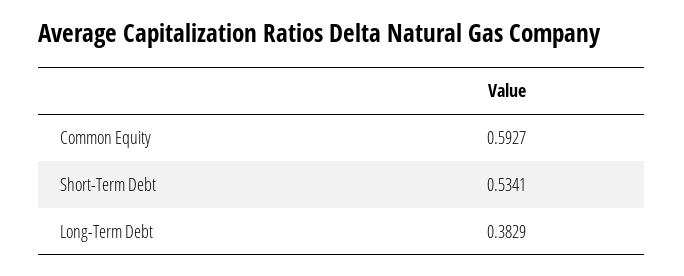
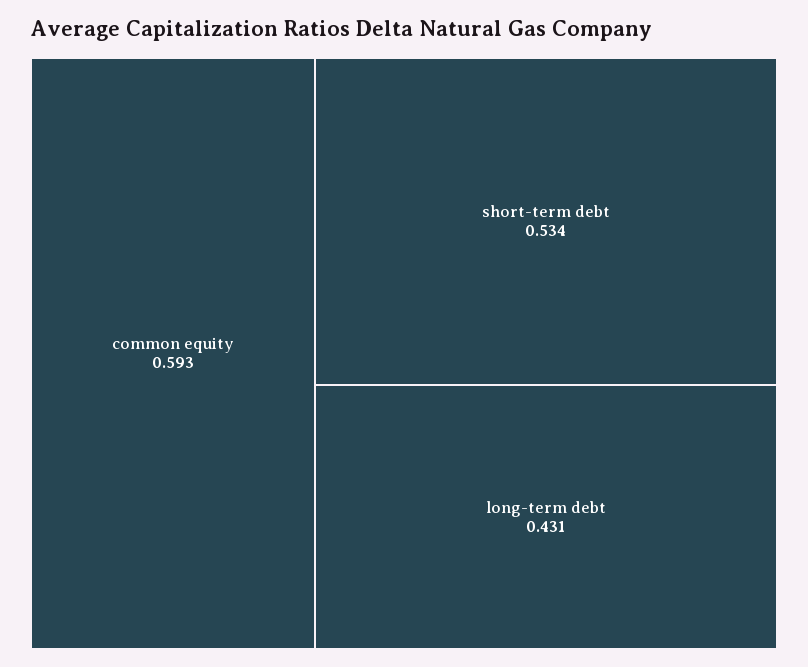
  {
    "Common Equity": 0.5927,
    "Short-Term Debt": 0.5341,
-   "Long-Term Debt": 0.3829
+   "Long-Term Debt": 0.431
  }

